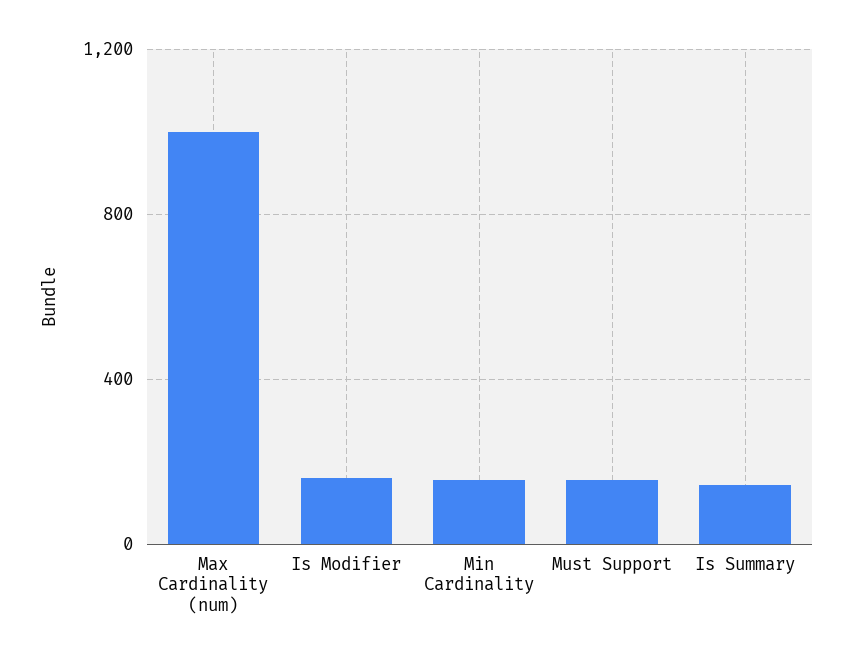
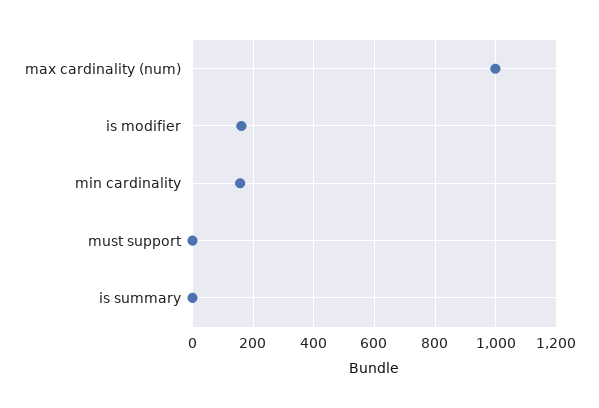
  {
    "Max Cardinality (num)": 1000,
    "Is Modifier": 160,
    "Min Cardinality": 160,
-   "Must Support": 150,
+   "Must Support": 0,
-   "Is Summary": 150
+   "Is Summary": 0
  }

